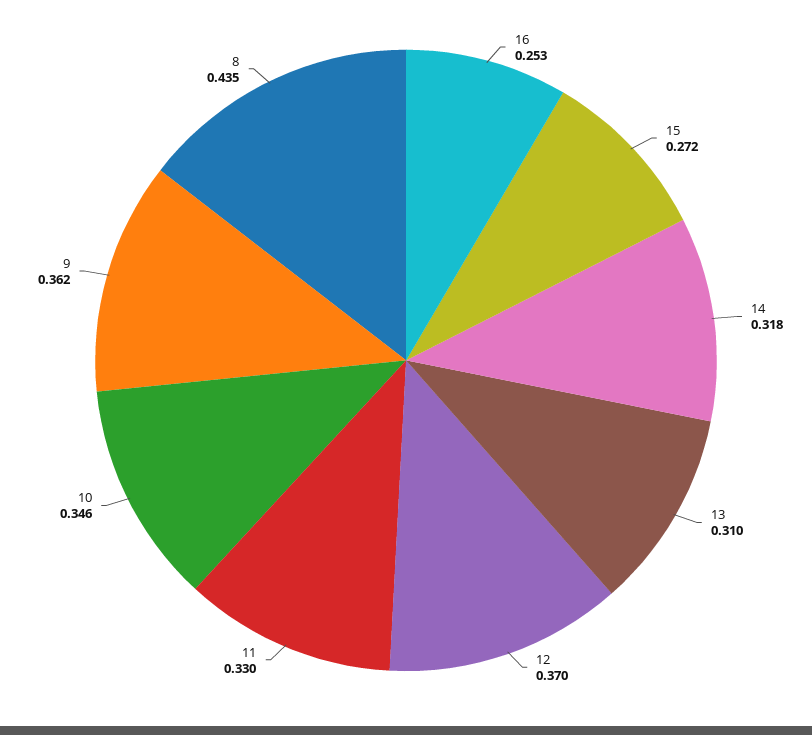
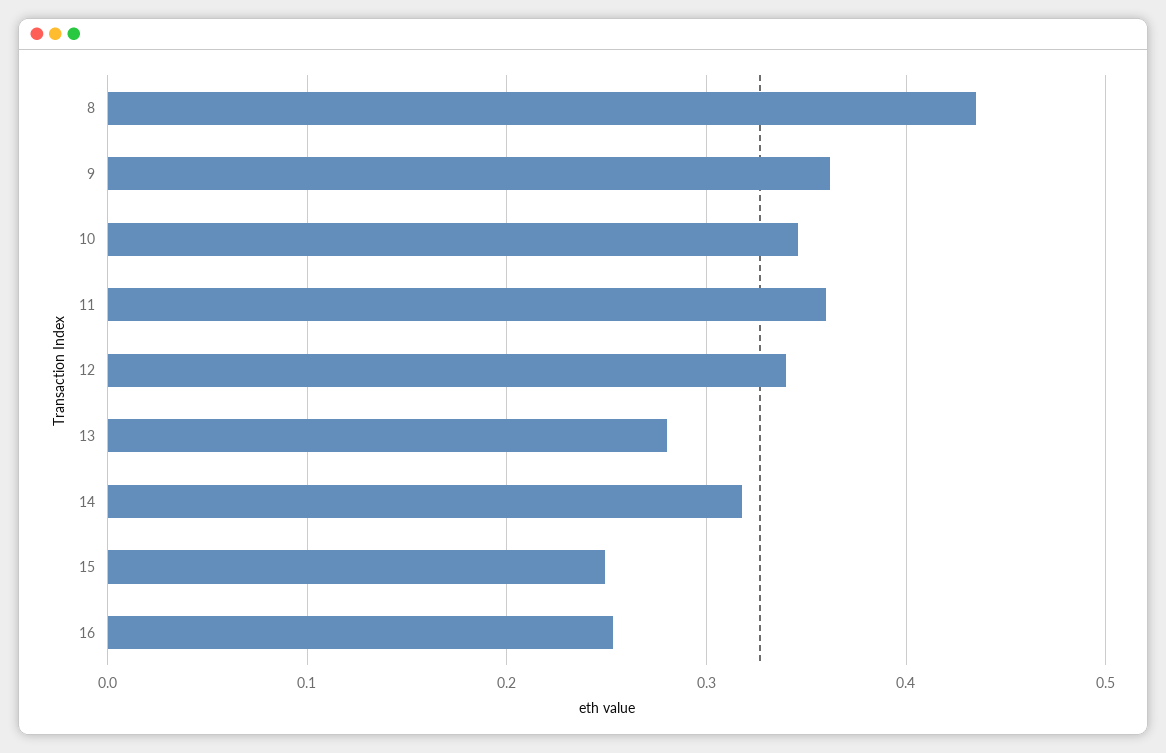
  {
    "16": 0.253,
-   "15": 0.272,
+   "15": 0.25,
    "14": 0.318,
-   "13": 0.31,
+   "13": 0.28,
-   "12": 0.37,
+   "12": 0.34,
-   "11": 0.33,
+   "11": 0.36,
    "10": 0.346,
    "9": 0.362,
    "8": 0.435
  }

